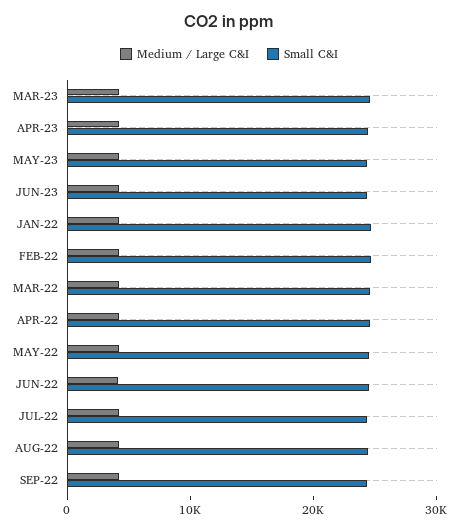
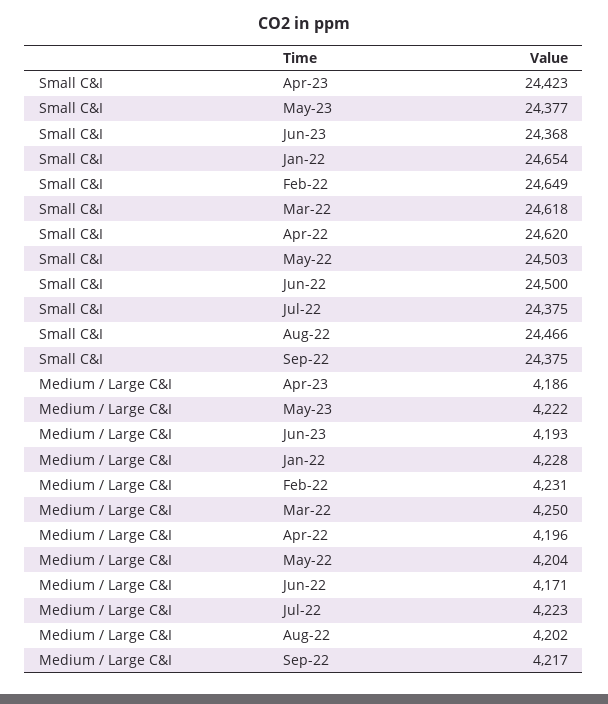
  {
    "Medium / Large C&I": {
-     "MAR-23": 4000,
      "APR-23": 4186,
      "MAY-23": 4222,
      "JUN-23": 4193,
      "JAN-22": 4228,
      "FEB-22": 4231,
      "MAR-22": 4250,
      "APR-22": 4196,
      "MAY-22": 4204,
      "JUN-22": 4171,
      "JUL-22": 4223,
      "AUG-22": 4202,
      "SEP-22": 4217
    },
    "Small C&I": {
-     "MAR-23": 24000,
      "APR-23": 24423,
      "MAY-23": 24377,
      "JUN-23": 24368,
      "JAN-22": 24654,
      "FEB-22": 24649,
      "MAR-22": 24618,
      "APR-22": 24620,
      "MAY-22": 24503,
      "JUN-22": 24500,
      "JUL-22": 24375,
      "AUG-22": 24466,
      "SEP-22": 24375
    }
  }

